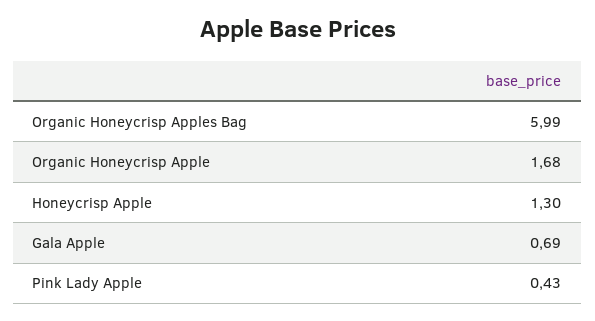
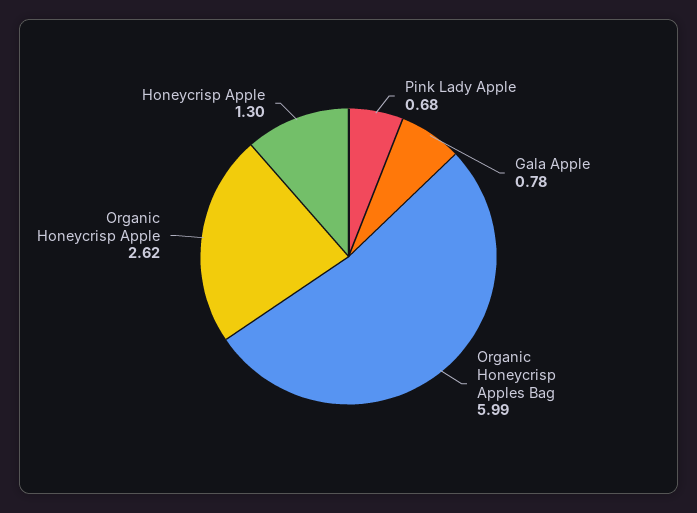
  {
    "Organic Honeycrisp Apples Bag": 5.99,
-   "Organic Honeycrisp Apple": 1.68,
+   "Organic Honeycrisp Apple": 2.62,
    "Honeycrisp Apple": 1.3,
-   "Gala Apple": 0.69,
+   "Gala Apple": 0.78,
-   "Pink Lady Apple": 0.43
+   "Pink Lady Apple": 0.68
  }

